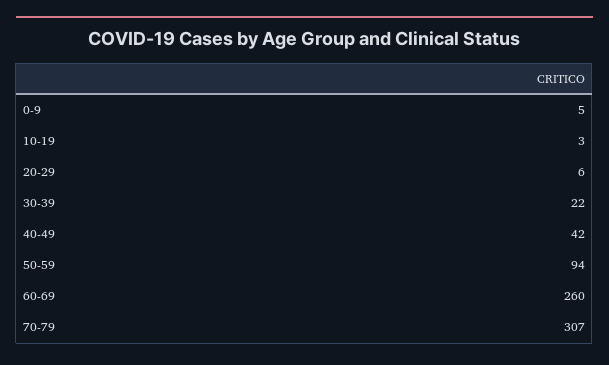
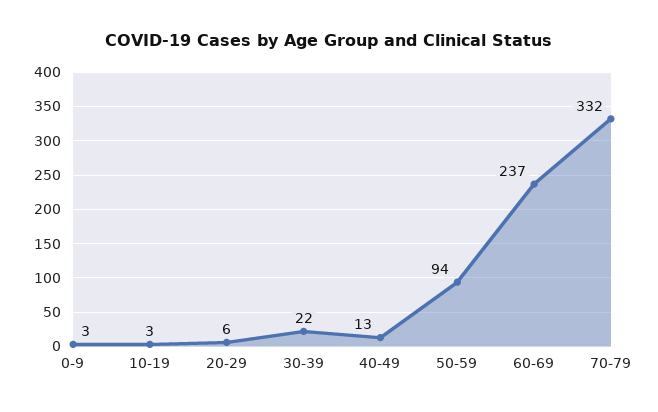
  {
-   "0-9": 5,
+   "0-9": 3,
    "10-19": 3,
    "20-29": 6,
    "30-39": 22,
-   "40-49": 42,
+   "40-49": 13,
    "50-59": 94,
-   "60-69": 260,
+   "60-69": 237,
-   "70-79": 307
+   "70-79": 332
  }

